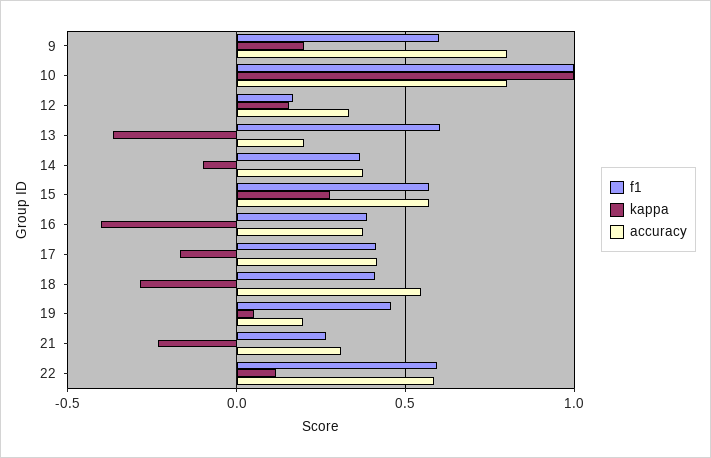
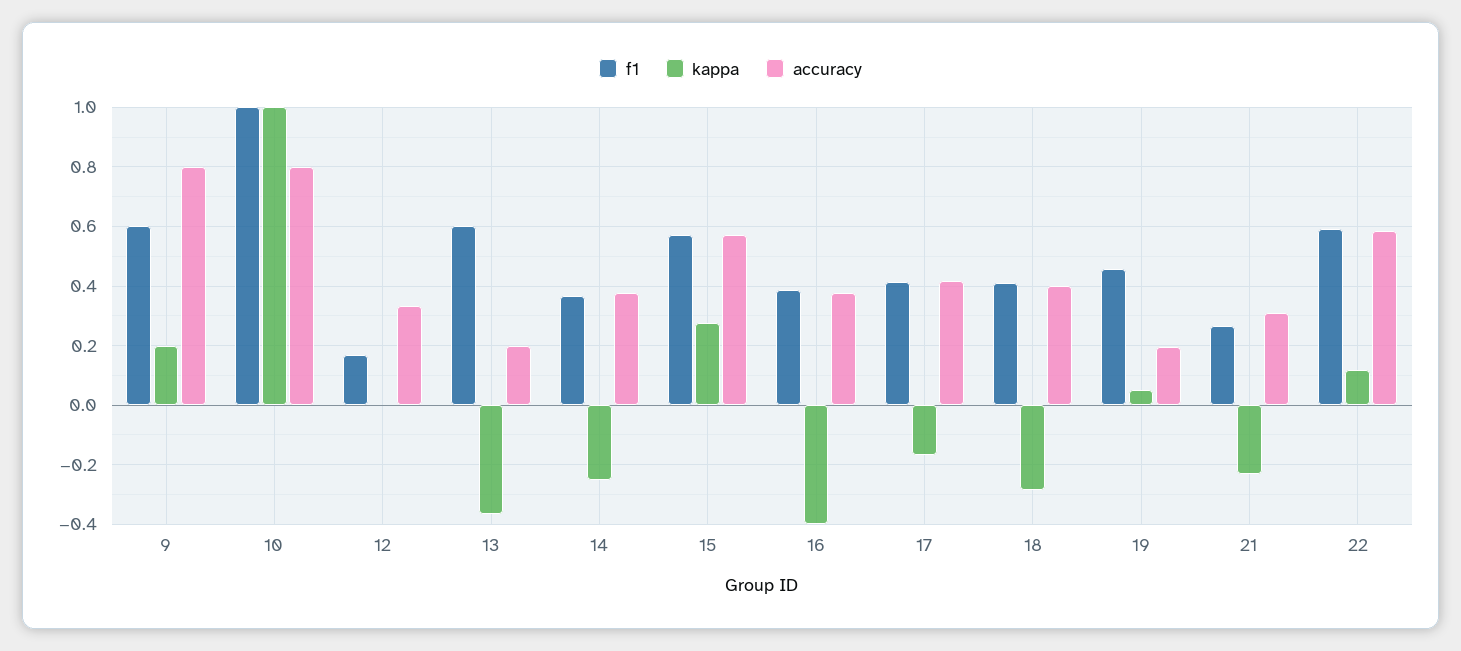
  {
    "f1": {
      "9": 0.6,
      "10": 1,
      "12": 0.175,
      "13": 0.6,
      "14": 0.375,
      "15": 0.575,
      "16": 0.375,
      "17": 0.425,
      "18": 0.4,
      "19": 0.45,
      "21": 0.275,
      "22": 0.6
    },
    "kappa": {
      "9": 0.2,
      "10": 1,
-     "12": 0.15,
+     "12": 0,
      "13": -0.375,
-     "14": -0.1,
+     "14": -0.25,
      "15": 0.275,
      "16": -0.4,
      "17": -0.175,
      "18": -0.275,
      "19": 0.05,
      "21": -0.225,
      "22": 0.125
    },
    "accuracy": {
      "9": 0.8,
      "10": 0.8,
      "12": 0.325,
      "13": 0.2,
      "14": 0.375,
      "15": 0.575,
      "16": 0.375,
      "17": 0.425,
-     "18": 0.55,
+     "18": 0.4,
      "19": 0.2,
      "21": 0.3,
      "22": 0.575
    }
  }

